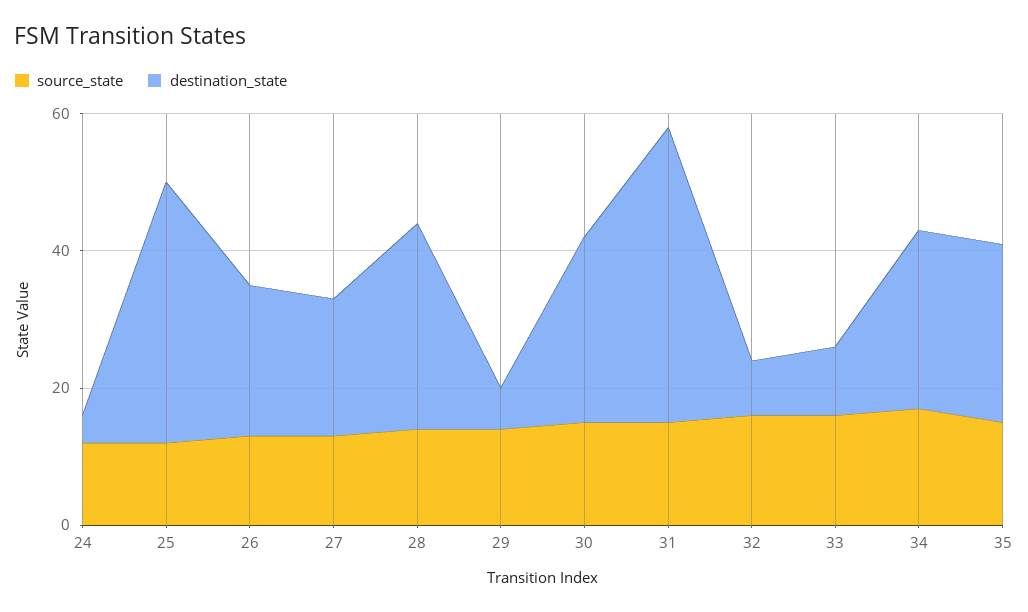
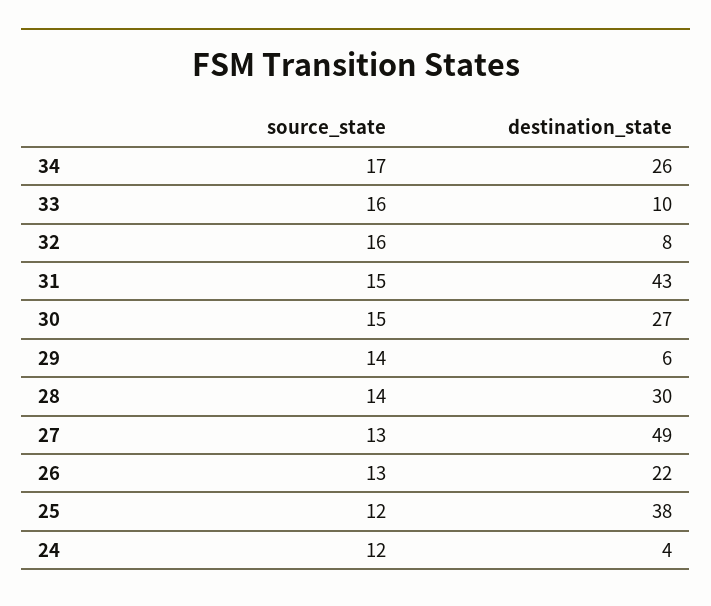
  {
    "source_state": {
      "24": 12,
      "25": 12,
      "26": 13,
      "27": 13,
      "28": 14,
      "29": 14,
      "30": 15,
      "31": 15,
      "32": 16,
      "33": 16,
-     "34": 17,
+     "34": 17
-     "35": 15
    },
    "destination_state": {
      "24": 4,
      "25": 38,
      "26": 22,
-     "27": 20,
+     "27": 49,
      "28": 30,
      "29": 6,
      "30": 27,
      "31": 43,
      "32": 8,
      "33": 10,
-     "34": 26,
+     "34": 26
-     "35": 25
    }
  }

